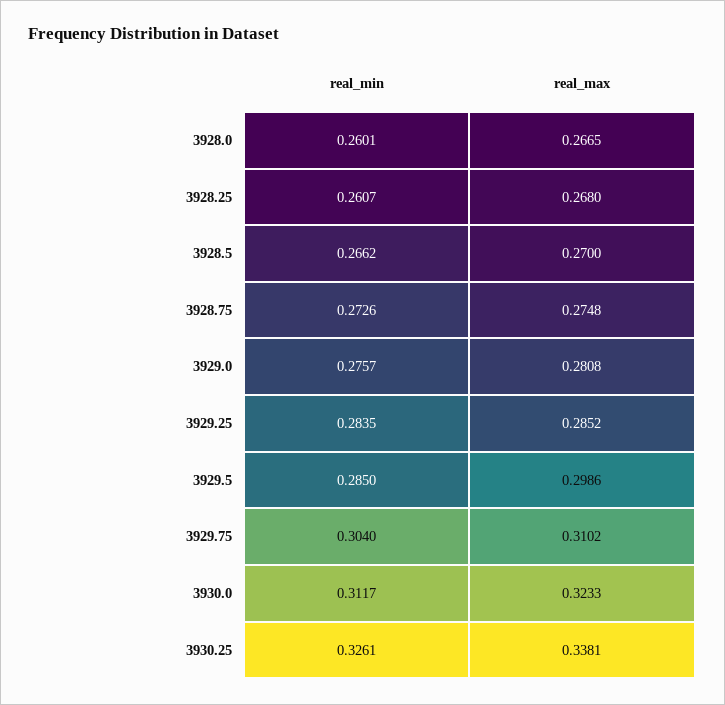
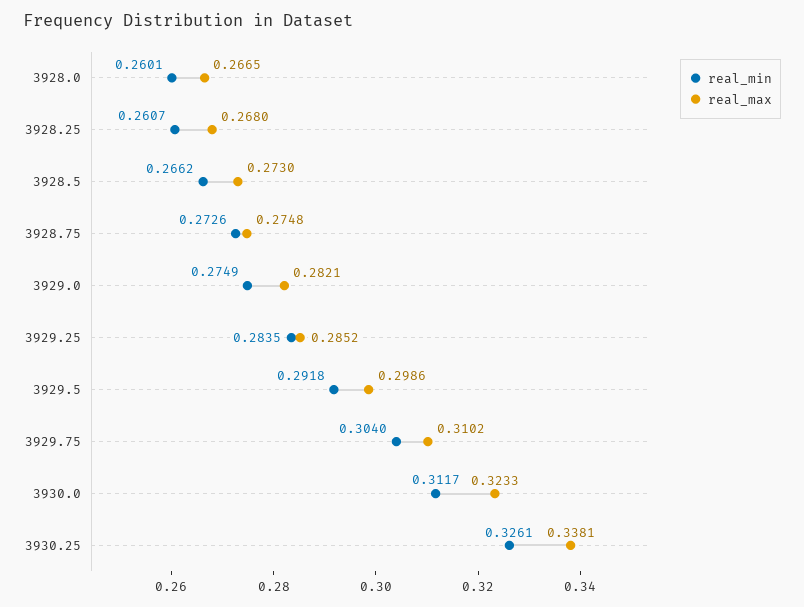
  {
    "real_min": {
      "3928.0": 0.2601,
      "3928.25": 0.2607,
      "3928.5": 0.2662,
      "3928.75": 0.2726,
-     "3929.0": 0.2757,
+     "3929.0": 0.2749,
      "3929.25": 0.2835,
-     "3929.5": 0.285,
+     "3929.5": 0.2918,
      "3929.75": 0.304,
      "3930.0": 0.3117,
      "3930.25": 0.3261
    },
    "real_max": {
      "3928.0": 0.2665,
      "3928.25": 0.268,
-     "3928.5": 0.27,
+     "3928.5": 0.273,
      "3928.75": 0.2748,
-     "3929.0": 0.2808,
+     "3929.0": 0.2821,
      "3929.25": 0.2852,
      "3929.5": 0.2986,
      "3929.75": 0.3102,
      "3930.0": 0.3233,
      "3930.25": 0.3381
    }
  }

